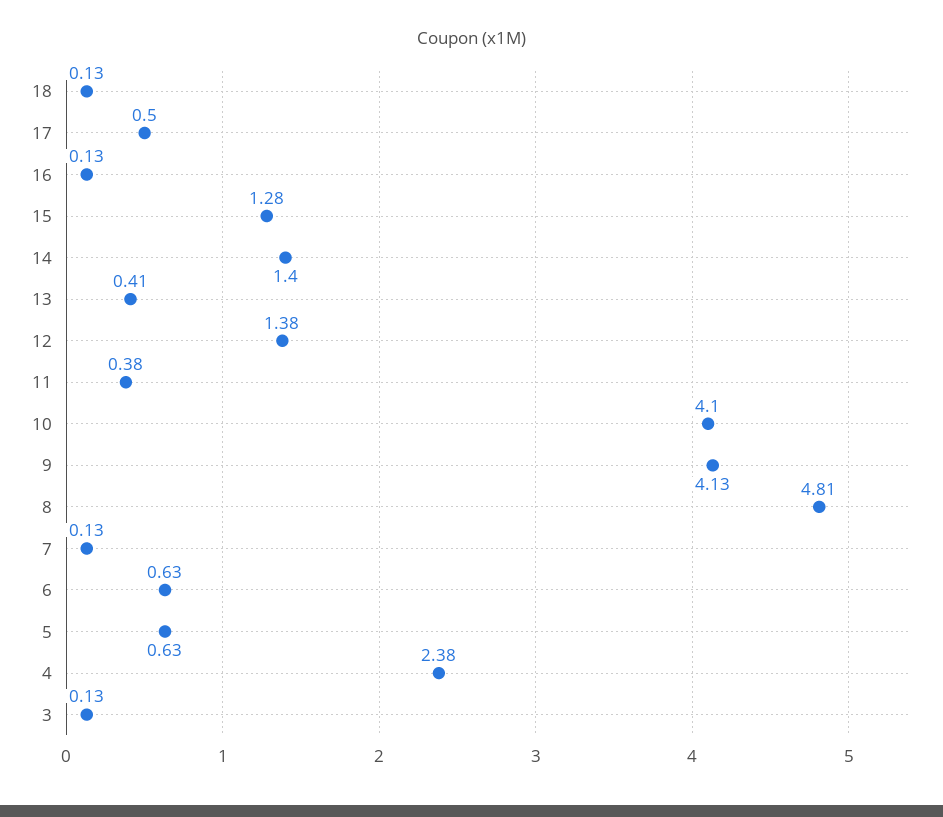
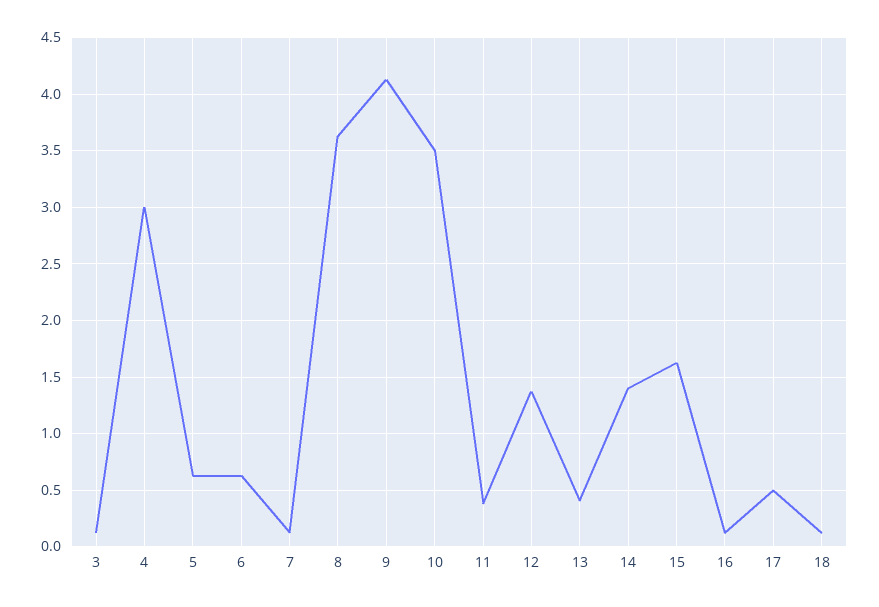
  {
    "18": 0.13,
    "17": 0.5,
    "16": 0.13,
-   "15": 1.28,
+   "15": 1.6,
    "14": 1.4,
    "13": 0.41,
    "12": 1.38,
    "11": 0.38,
-   "10": 4.1,
+   "10": 3.5,
    "9": 4.13,
-   "8": 4.81,
+   "8": 3.6,
    "7": 0.13,
    "6": 0.63,
    "5": 0.63,
-   "4": 2.38,
+   "4": 3,
    "3": 0.13
  }

